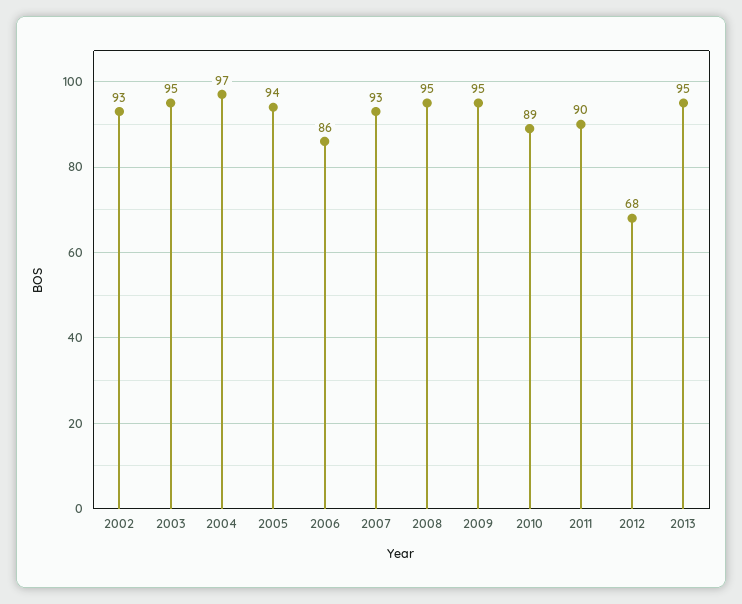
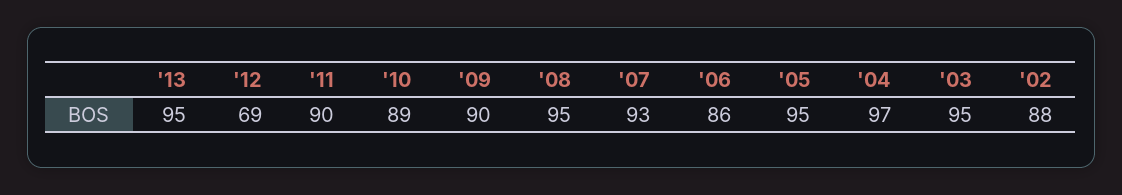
  {
-   "2002": 93,
+   "2002": 88,
    "2003": 95,
    "2004": 97,
-   "2005": 94,
+   "2005": 95,
    "2006": 86,
    "2007": 93,
    "2008": 95,
-   "2009": 95,
+   "2009": 90,
    "2010": 89,
    "2011": 90,
-   "2012": 68,
+   "2012": 69,
    "2013": 95
  }

